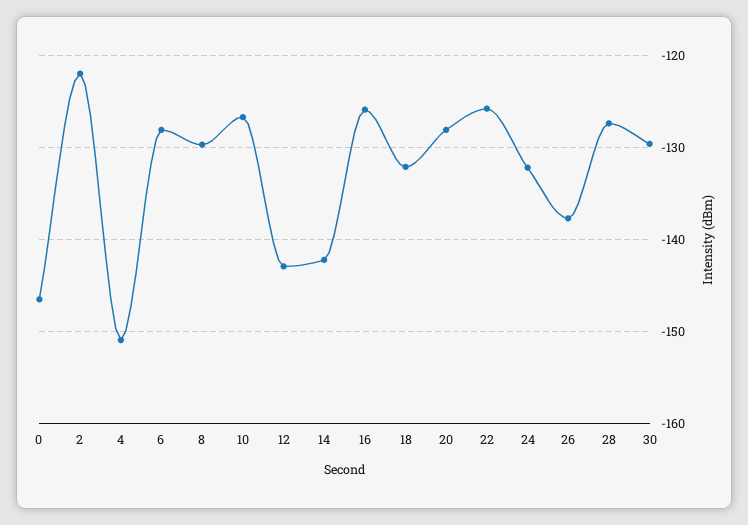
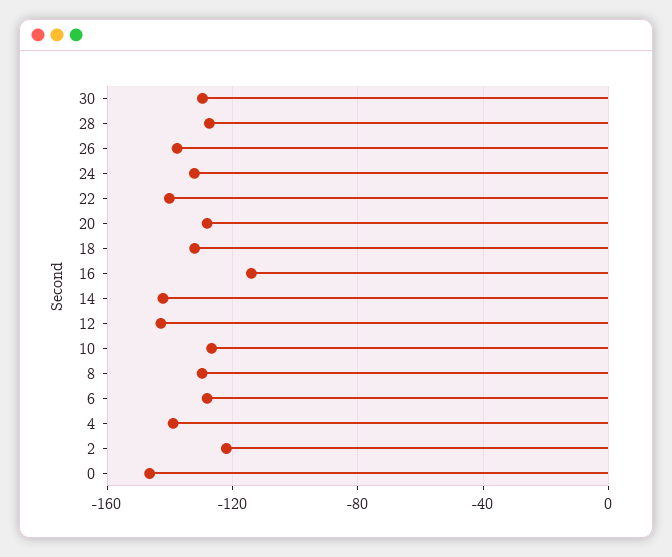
  {
    "0": -147,
    "2": -122,
-   "4": -151,
+   "4": -140,
    "6": -128,
    "8": -130,
    "10": -127,
    "12": -143,
    "14": -142,
-   "16": -126,
+   "16": -115,
    "18": -132,
    "20": -128,
-   "22": -126,
+   "22": -140,
    "24": -132,
    "26": -138,
    "28": -127,
    "30": -130
  }

